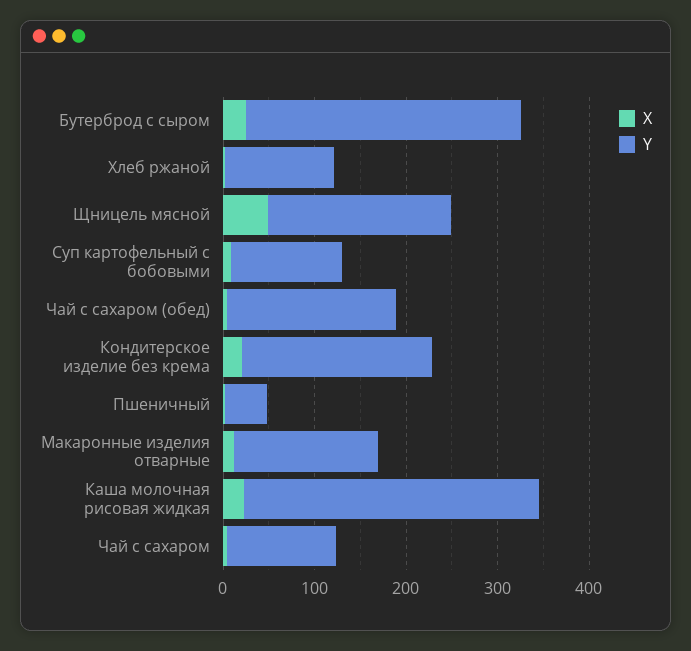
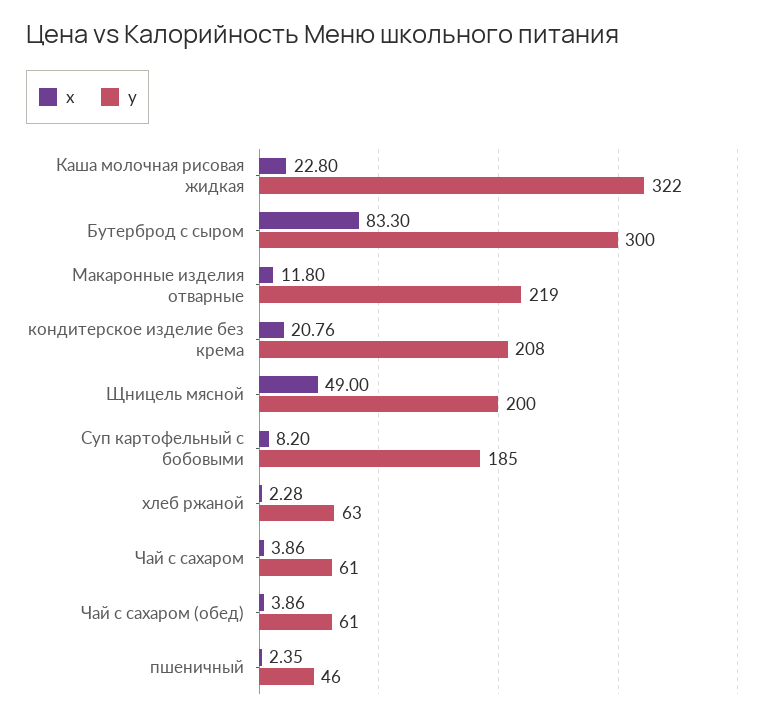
  {
    "X": {
-     "Бутерброд с сыром": 20,
+     "Бутерброд с сыром": 83.3,
      "Хлеб ржаной": 2.28,
      "Щницель мясной": 49,
      "Суп картофельный с бобовыми": 8.2,
      "Чай с сахаром (обед)": 3.86,
      "Кондитерское изделие без крема": 20.76,
      "Пшеничный": 2.35,
      "Макаронные изделия отварные": 11.8,
      "Каша молочная рисовая жидкая": 22.8,
      "Чай с сахаром": 3.86
    },
    "Y": {
      "Бутерброд с сыром": 300,
-     "Хлеб ржаной": 120,
+     "Хлеб ржаной": 63,
      "Щницель мясной": 200,
-     "Суп картофельный с бобовыми": 120,
+     "Суп картофельный с бобовыми": 185,
-     "Чай с сахаром (обед)": 180,
+     "Чай с сахаром (обед)": 61,
      "Кондитерское изделие без крема": 208,
      "Пшеничный": 46,
-     "Макаронные изделия отварные": 160,
+     "Макаронные изделия отварные": 219,
      "Каша молочная рисовая жидкая": 322,
-     "Чай с сахаром": 120
+     "Чай с сахаром": 61
    }
  }

